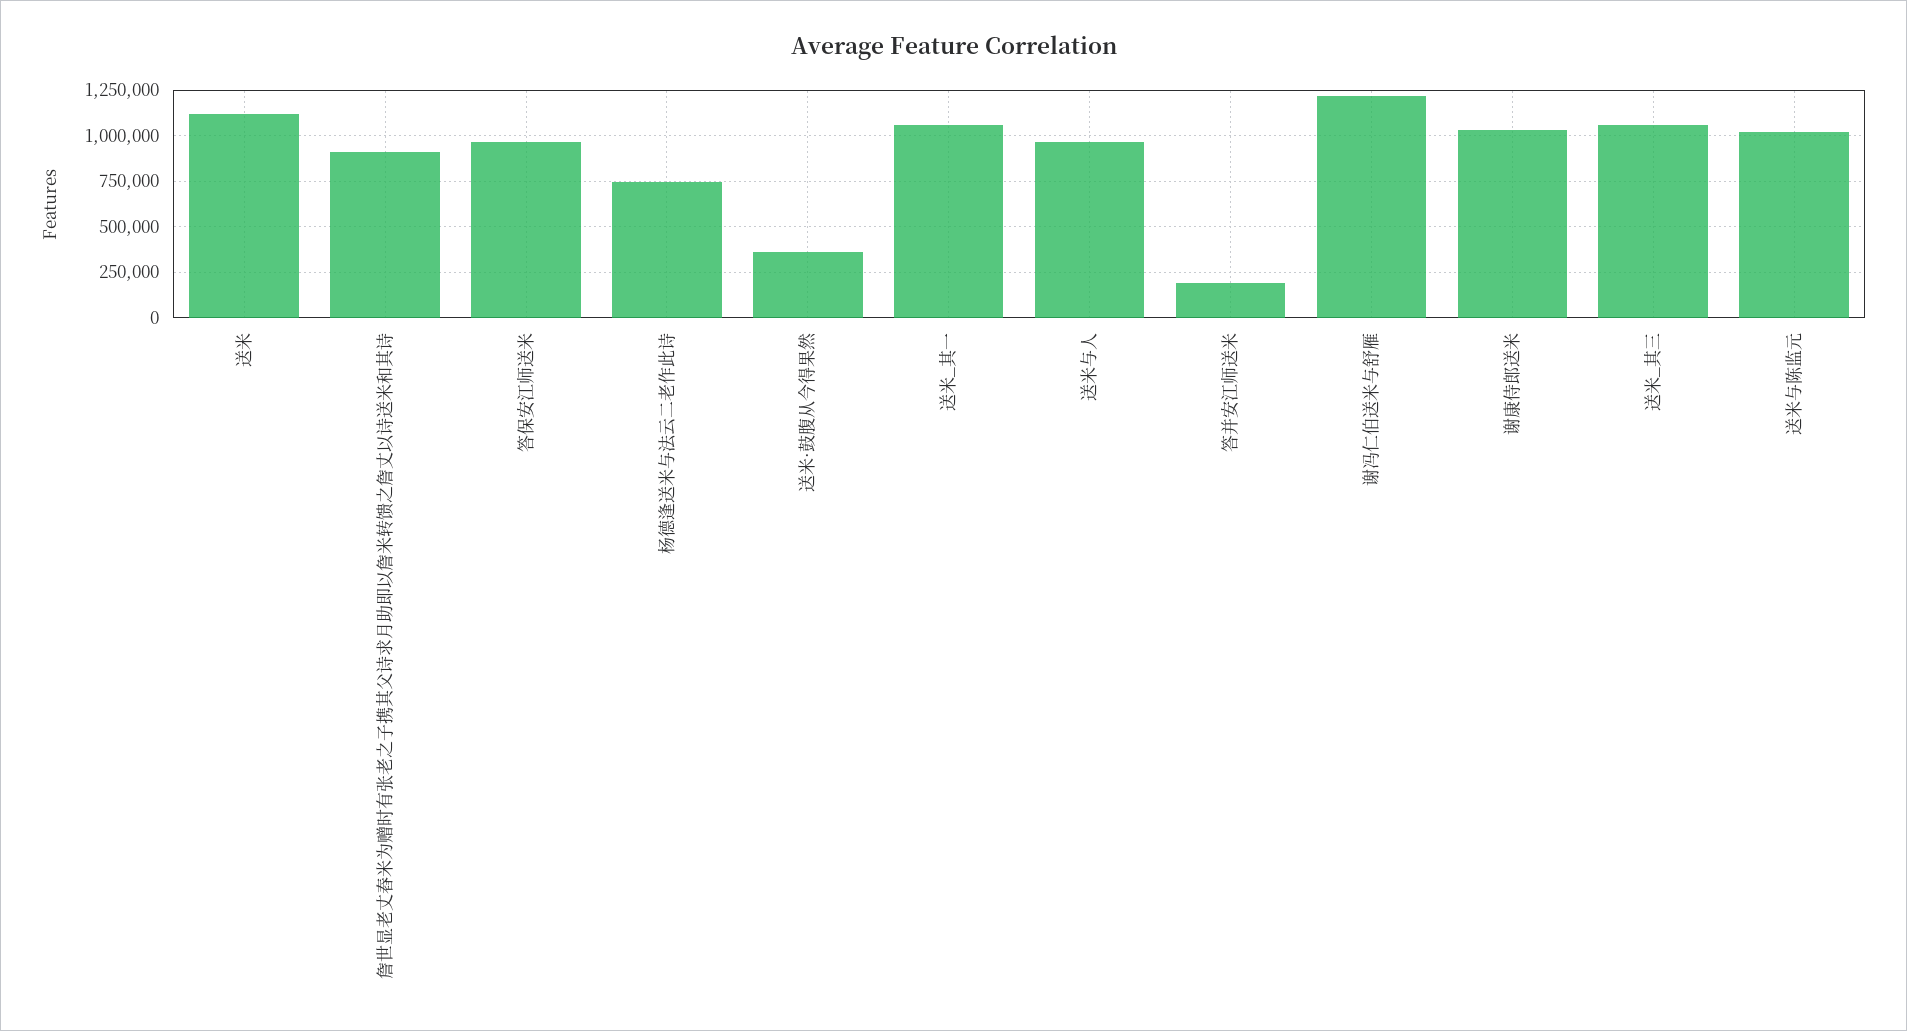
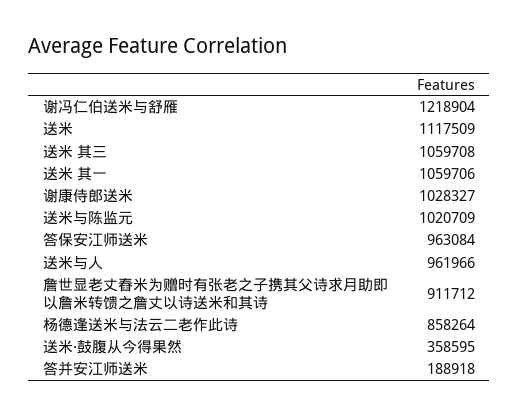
  {
    "送米": 1117509,
    "詹世显老丈舂米为赠时有张老之子携其父诗求月助即以詹米转馈之詹丈以诗送米和其诗": 911712,
    "答保安江师送米": 963084,
-   "杨德逢送米与法云二老作此诗": 750000,
+   "杨德逢送米与法云二老作此诗": 858264,
    "送米·鼓腹从今得果然": 358595,
    "送米_其一": 1059706,
    "送米与人": 961966,
    "答并安江师送米": 188918,
    "谢冯仁伯送米与舒雁": 1218904,
    "谢康侍郎送米": 1028327,
    "送米_其三": 1059708,
    "送米与陈监元": 1020709
  }

